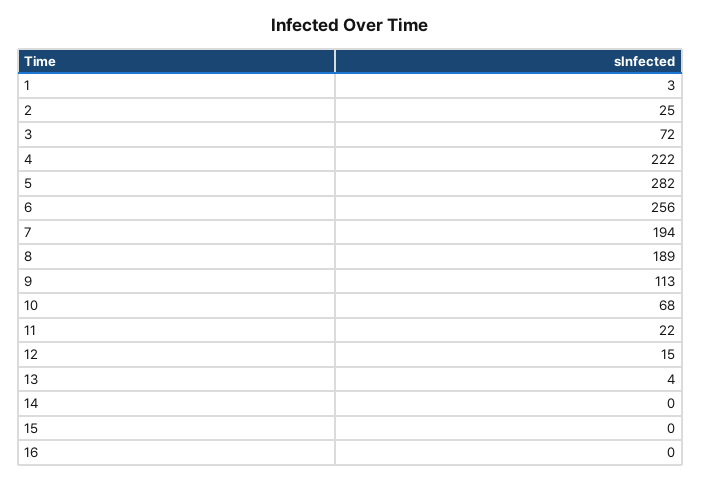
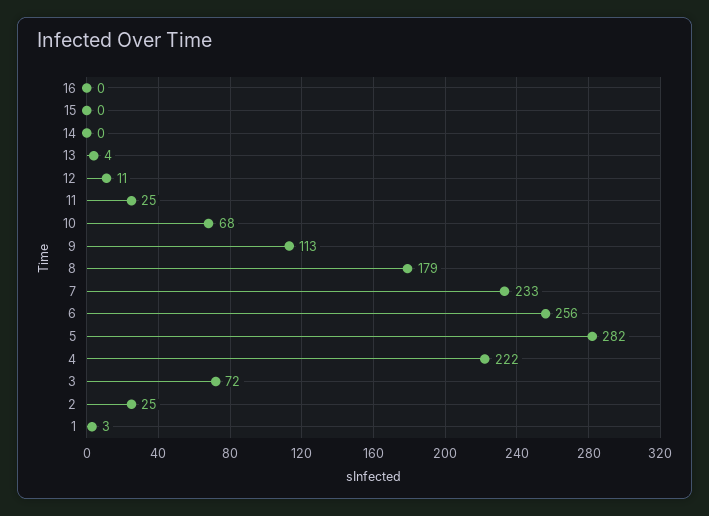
  {
    "1": 3,
    "2": 25,
    "3": 72,
    "4": 222,
    "5": 282,
    "6": 256,
-   "7": 194,
+   "7": 233,
-   "8": 189,
+   "8": 179,
    "9": 113,
    "10": 68,
-   "11": 22,
+   "11": 25,
-   "12": 15,
+   "12": 11,
    "13": 4,
    "14": 0,
    "15": 0,
    "16": 0
  }

